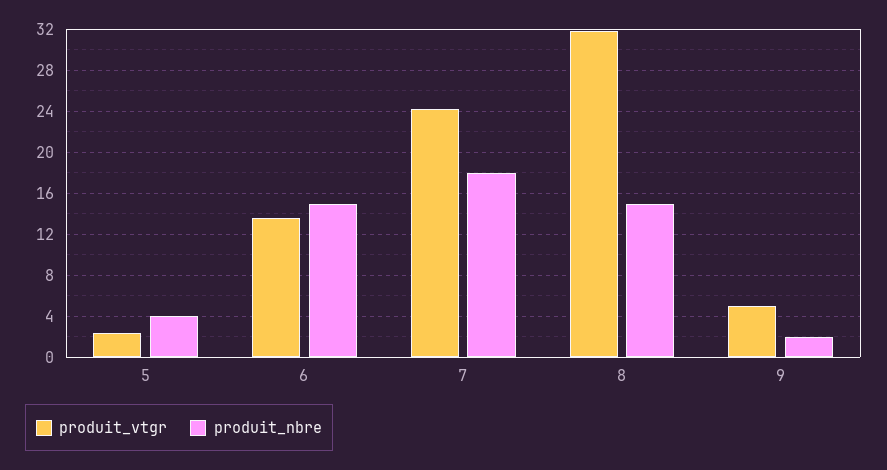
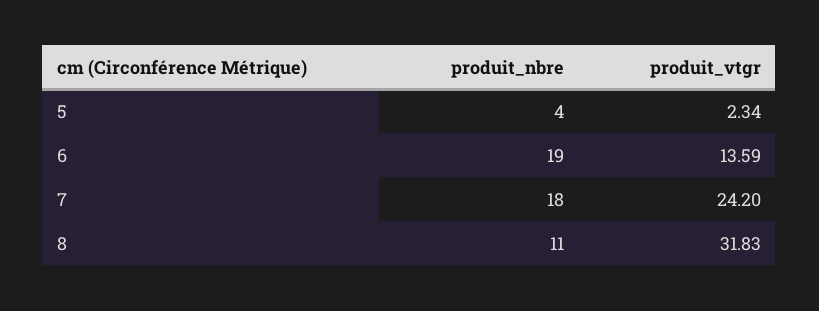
  {
    "produit_vtgr": {
      "5": 2.34,
      "6": 13.59,
      "7": 24.2,
-     "8": 31.83,
+     "8": 31.83
-     "9": 5
    },
    "produit_nbre": {
      "5": 4,
-     "6": 15,
+     "6": 19,
      "7": 18,
-     "8": 15,
+     "8": 11
-     "9": 2
    }
  }

